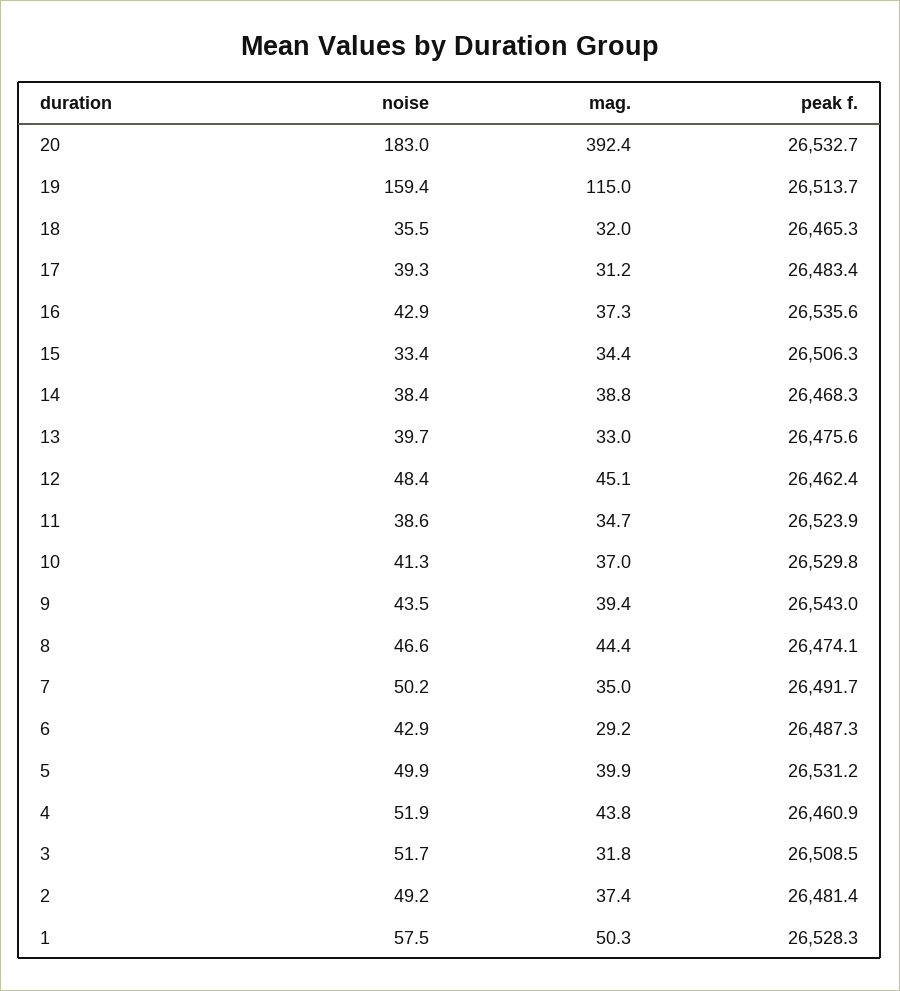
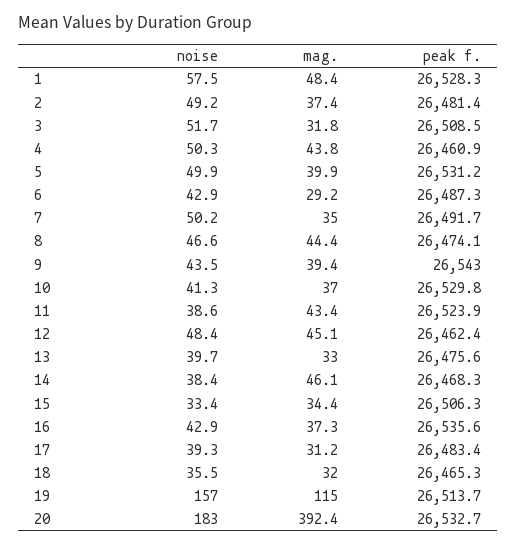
  {
    "noise": {
      "20": 183,
-     "19": 159.4,
+     "19": 157,
      "18": 35.5,
      "17": 39.3,
      "16": 42.9,
      "15": 33.4,
      "14": 38.4,
      "13": 39.7,
      "12": 48.4,
      "11": 38.6,
      "10": 41.3,
      "9": 43.5,
      "8": 46.6,
      "7": 50.2,
      "6": 42.9,
      "5": 49.9,
-     "4": 51.9,
+     "4": 50.3,
      "3": 51.7,
      "2": 49.2,
      "1": 57.5
    },
    "mag.": {
      "20": 392.4,
      "19": 115,
      "18": 32,
      "17": 31.2,
      "16": 37.3,
      "15": 34.4,
-     "14": 38.8,
+     "14": 46.1,
      "13": 33,
      "12": 45.1,
-     "11": 34.7,
+     "11": 43.4,
      "10": 37,
      "9": 39.4,
      "8": 44.4,
      "7": 35,
      "6": 29.2,
      "5": 39.9,
      "4": 43.8,
      "3": 31.8,
      "2": 37.4,
-     "1": 50.3
+     "1": 48.4
    },
    "peak f.": {
      "20": 26532.7,
      "19": 26513.7,
      "18": 26465.3,
      "17": 26483.4,
      "16": 26535.6,
      "15": 26506.3,
      "14": 26468.3,
      "13": 26475.6,
      "12": 26462.4,
      "11": 26523.9,
      "10": 26529.8,
      "9": 26543,
      "8": 26474.1,
      "7": 26491.7,
      "6": 26487.3,
      "5": 26531.2,
      "4": 26460.9,
      "3": 26508.5,
      "2": 26481.4,
      "1": 26528.3
    }
  }

